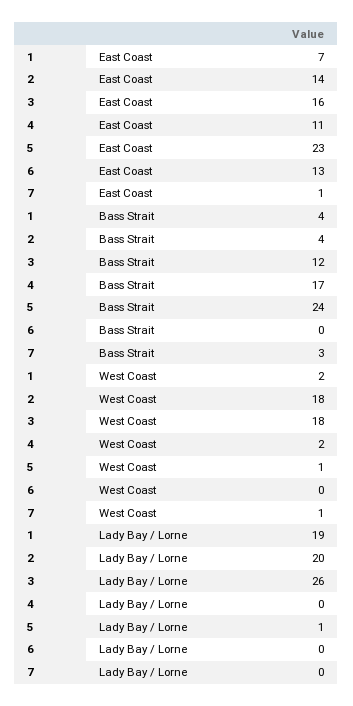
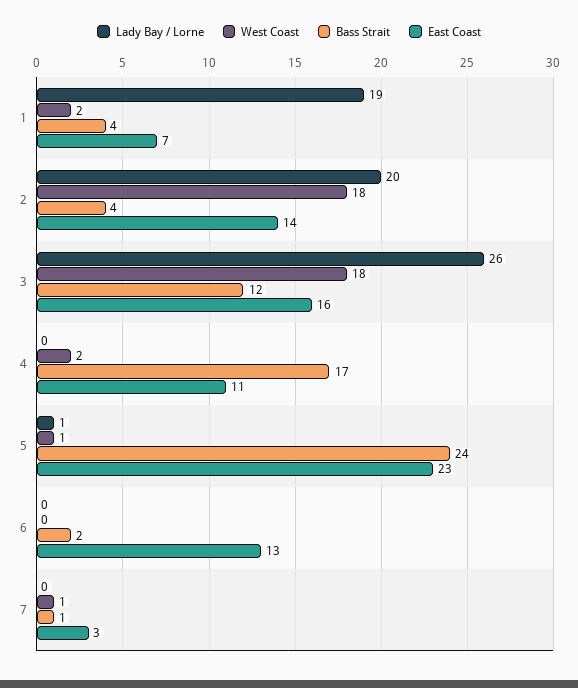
  {
    "East Coast": {
      "1": 7,
      "2": 14,
      "3": 16,
      "4": 11,
      "5": 23,
      "6": 13,
-     "7": 1
+     "7": 3
    },
    "Bass Strait": {
      "1": 4,
      "2": 4,
      "3": 12,
      "4": 17,
      "5": 24,
-     "6": 0,
+     "6": 2,
-     "7": 3
+     "7": 1
    },
    "West Coast": {
      "1": 2,
      "2": 18,
      "3": 18,
      "4": 2,
      "5": 1,
      "6": 0,
      "7": 1
    },
    "Lady Bay / Lorne": {
      "1": 19,
      "2": 20,
      "3": 26,
      "4": 0,
      "5": 1,
      "6": 0,
      "7": 0
    }
  }

